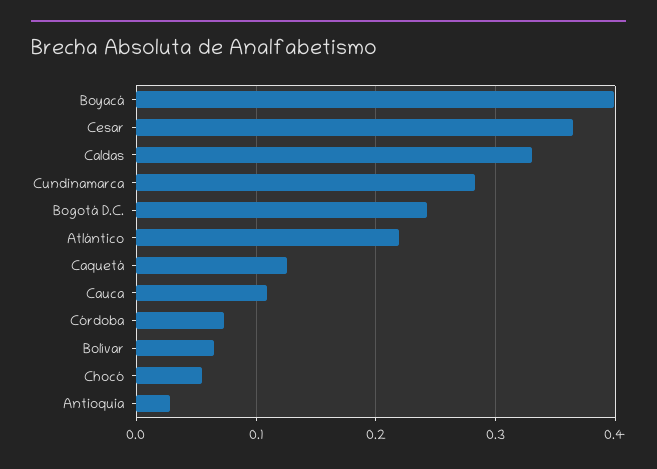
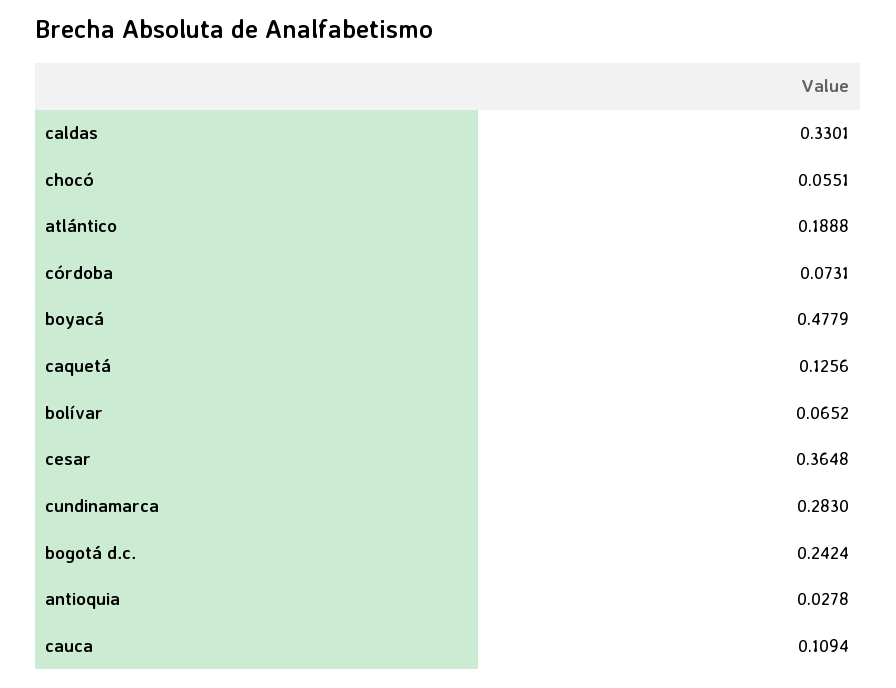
  {
-   "Boyacá": 0.4,
+   "Boyacá": 0.4779,
    "Cesar": 0.3648,
    "Caldas": 0.3301,
    "Cundinamarca": 0.283,
    "Bogotá D.C.": 0.2424,
-   "Atlántico": 0.22,
+   "Atlántico": 0.1888,
    "Caquetá": 0.1256,
    "Cauca": 0.1094,
    "Córdoba": 0.0731,
    "Bolívar": 0.0652,
    "Chocó": 0.0551,
    "Antioquia": 0.0278
  }

